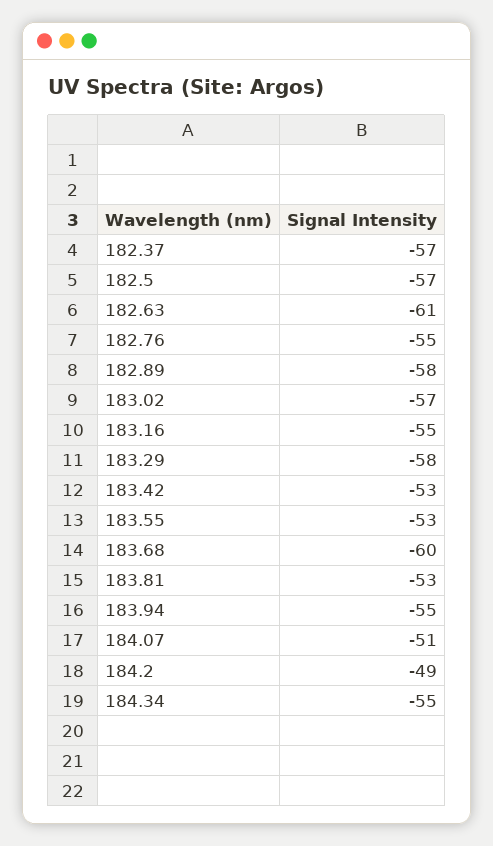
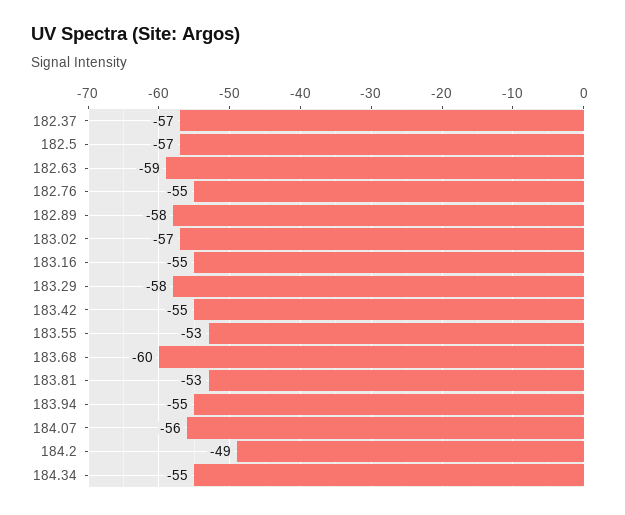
  {
    "182.37": -57,
    "182.5": -57,
-   "182.63": -61,
+   "182.63": -59,
    "182.76": -55,
    "182.89": -58,
    "183.02": -57,
    "183.16": -55,
    "183.29": -58,
-   "183.42": -53,
+   "183.42": -55,
    "183.55": -53,
    "183.68": -60,
    "183.81": -53,
    "183.94": -55,
-   "184.07": -51,
+   "184.07": -56,
    "184.2": -49,
    "184.34": -55
  }

